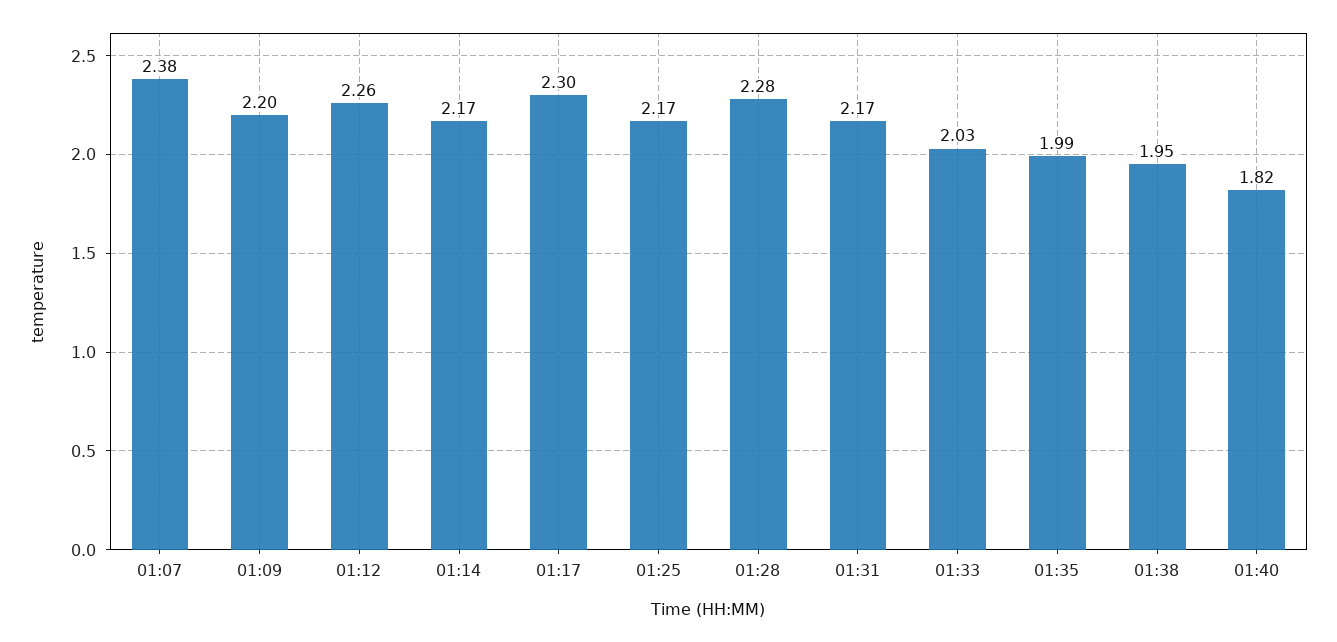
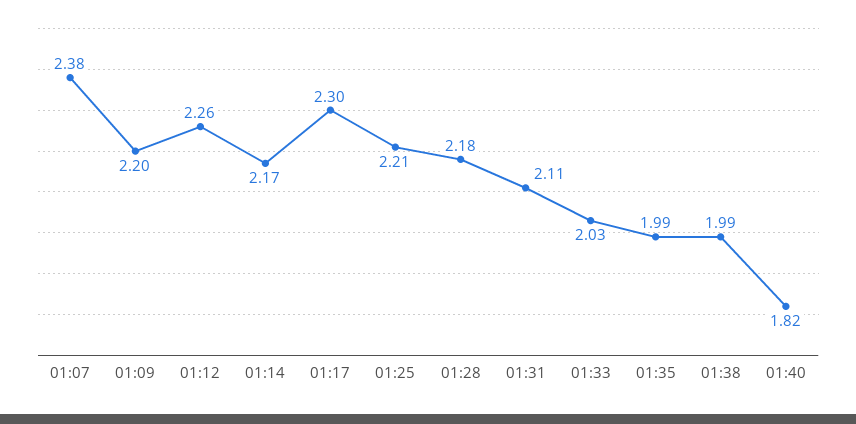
  {
    "01:07": 2.38,
    "01:09": 2.2,
    "01:12": 2.26,
    "01:14": 2.17,
    "01:17": 2.3,
-   "01:25": 2.17,
+   "01:25": 2.21,
-   "01:28": 2.28,
+   "01:28": 2.18,
-   "01:31": 2.17,
+   "01:31": 2.11,
    "01:33": 2.03,
    "01:35": 1.99,
-   "01:38": 1.95,
+   "01:38": 1.99,
    "01:40": 1.82
  }

